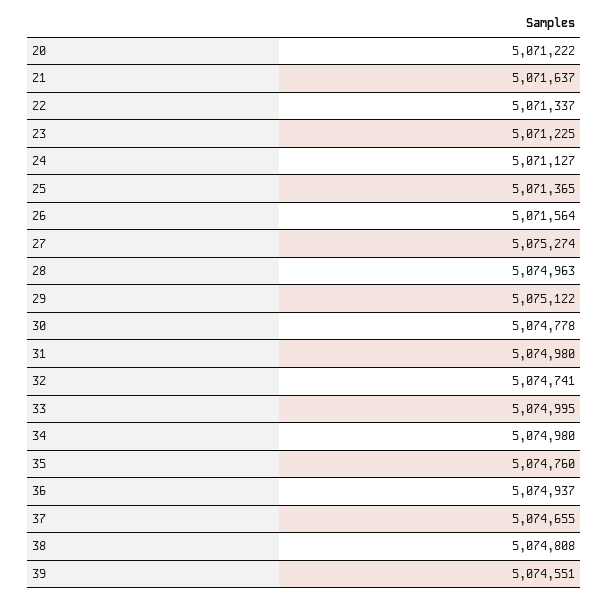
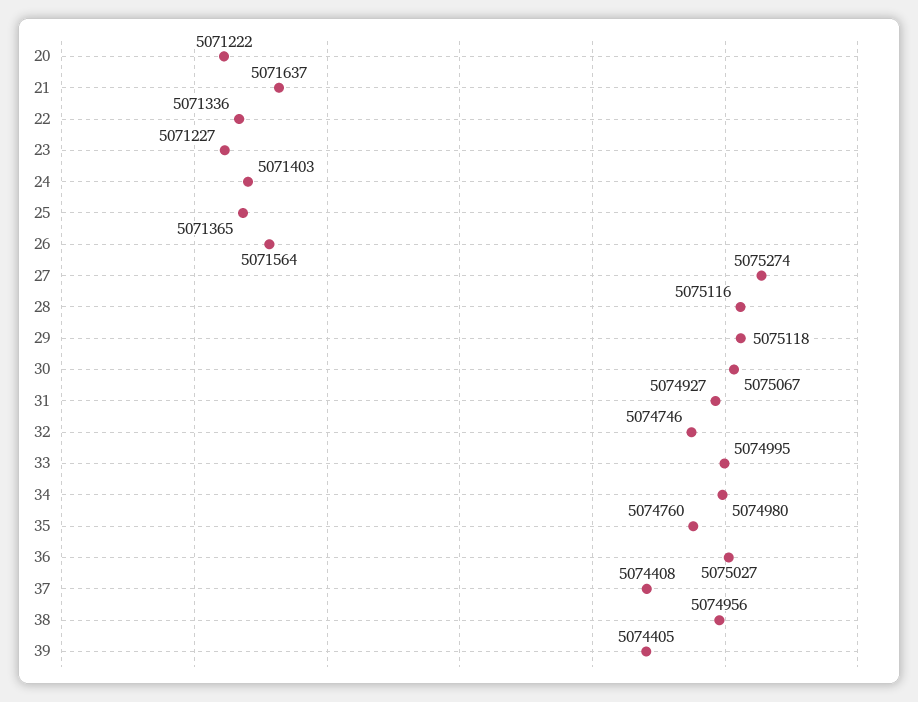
  {
    "20": 5071222,
    "21": 5071637,
-   "22": 5071337,
+   "22": 5071336,
-   "23": 5071225,
+   "23": 5071227,
-   "24": 5071127,
+   "24": 5071403,
    "25": 5071365,
    "26": 5071564,
    "27": 5075274,
-   "28": 5074963,
+   "28": 5075116,
-   "29": 5075122,
+   "29": 5075118,
-   "30": 5074778,
+   "30": 5075067,
-   "31": 5074980,
+   "31": 5074927,
-   "32": 5074741,
+   "32": 5074746,
    "33": 5074995,
    "34": 5074980,
    "35": 5074760,
-   "36": 5074937,
+   "36": 5075027,
-   "37": 5074655,
+   "37": 5074408,
-   "38": 5074808,
+   "38": 5074956,
-   "39": 5074551
+   "39": 5074405
  }

